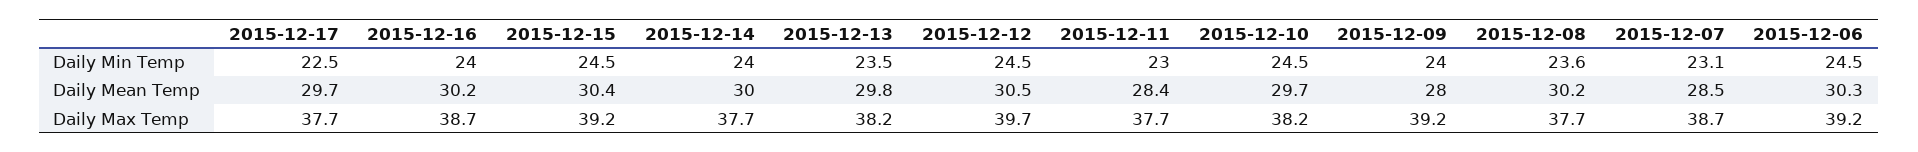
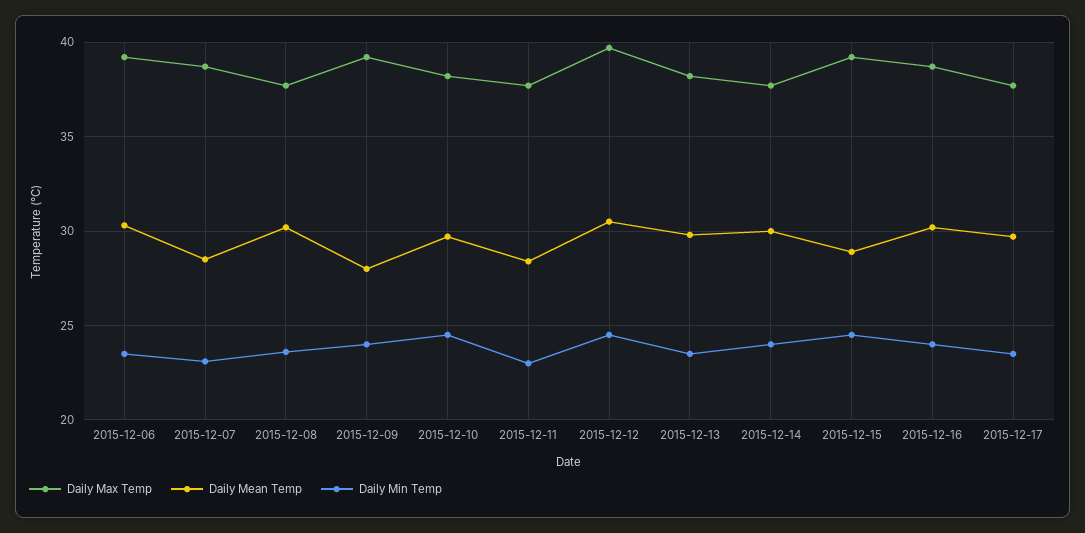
  {
    "Daily Min Temp": {
-     "2015-12-17": 22.5,
+     "2015-12-17": 23.5,
      "2015-12-16": 24,
      "2015-12-15": 24.5,
      "2015-12-14": 24,
      "2015-12-13": 23.5,
      "2015-12-12": 24.5,
      "2015-12-11": 23,
      "2015-12-10": 24.5,
      "2015-12-09": 24,
      "2015-12-08": 23.6,
      "2015-12-07": 23.1,
-     "2015-12-06": 24.5
+     "2015-12-06": 23.5
    },
    "Daily Mean Temp": {
      "2015-12-17": 29.7,
      "2015-12-16": 30.2,
-     "2015-12-15": 30.4,
+     "2015-12-15": 29,
      "2015-12-14": 30,
      "2015-12-13": 29.8,
      "2015-12-12": 30.5,
      "2015-12-11": 28.4,
      "2015-12-10": 29.7,
      "2015-12-09": 28,
      "2015-12-08": 30.2,
      "2015-12-07": 28.5,
      "2015-12-06": 30.3
    },
    "Daily Max Temp": {
      "2015-12-17": 37.7,
      "2015-12-16": 38.7,
      "2015-12-15": 39.2,
      "2015-12-14": 37.7,
      "2015-12-13": 38.2,
      "2015-12-12": 39.7,
      "2015-12-11": 37.7,
      "2015-12-10": 38.2,
      "2015-12-09": 39.2,
      "2015-12-08": 37.7,
      "2015-12-07": 38.7,
      "2015-12-06": 39.2
    }
  }

